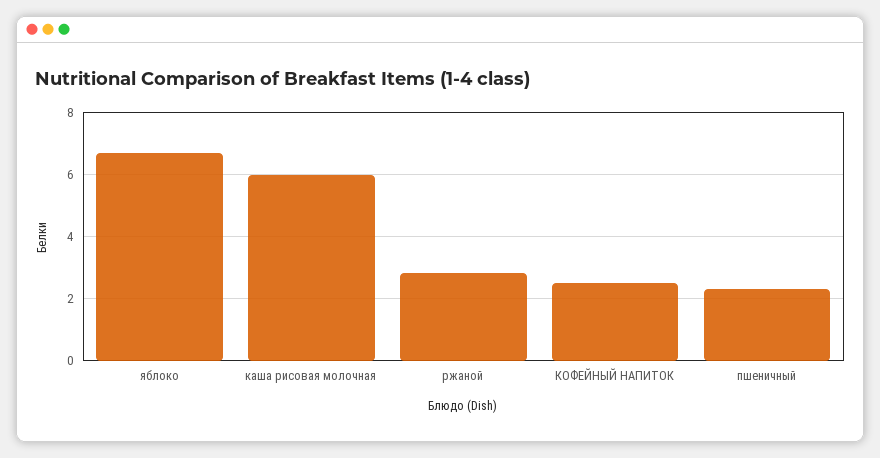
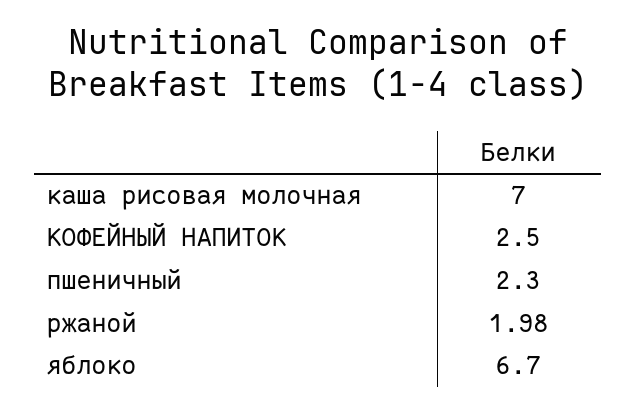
  {
    "яблоко": 6.7,
-   "каша рисовая молочная": 6,
+   "каша рисовая молочная": 7,
-   "ржаной": 2.8,
+   "ржаной": 1.98,
    "КОФЕЙНЫЙ НАПИТОК": 2.5,
    "пшеничный": 2.3
  }

